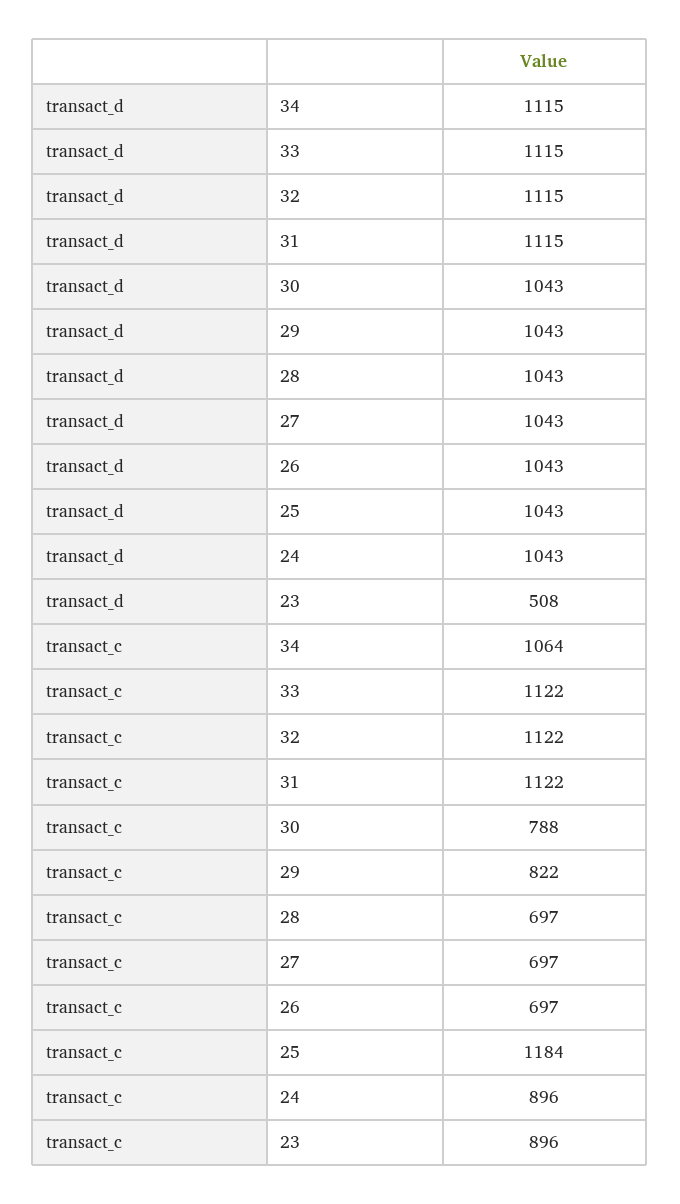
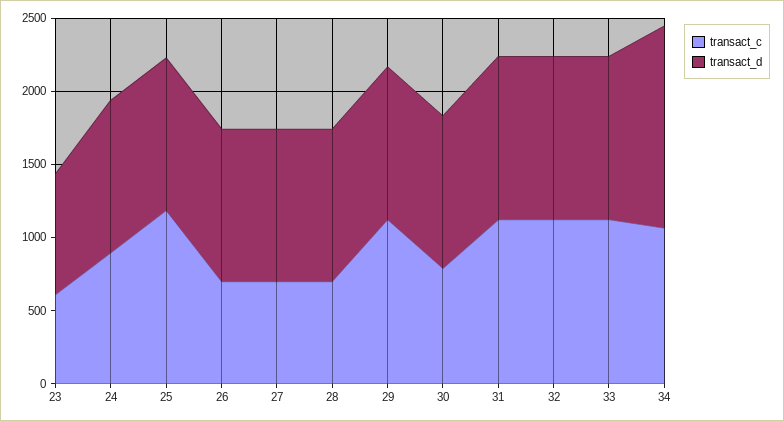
  {
    "transact_d": {
-     "34": 1115,
+     "34": 1400,
      "33": 1115,
      "32": 1115,
      "31": 1115,
      "30": 1043,
      "29": 1043,
      "28": 1043,
      "27": 1043,
      "26": 1043,
      "25": 1043,
      "24": 1043,
-     "23": 508
+     "23": 800
    },
    "transact_c": {
      "34": 1064,
      "33": 1122,
      "32": 1122,
      "31": 1122,
      "30": 788,
-     "29": 822,
+     "29": 1100,
      "28": 697,
      "27": 697,
      "26": 697,
      "25": 1184,
      "24": 896,
-     "23": 896
+     "23": 600
    }
  }

